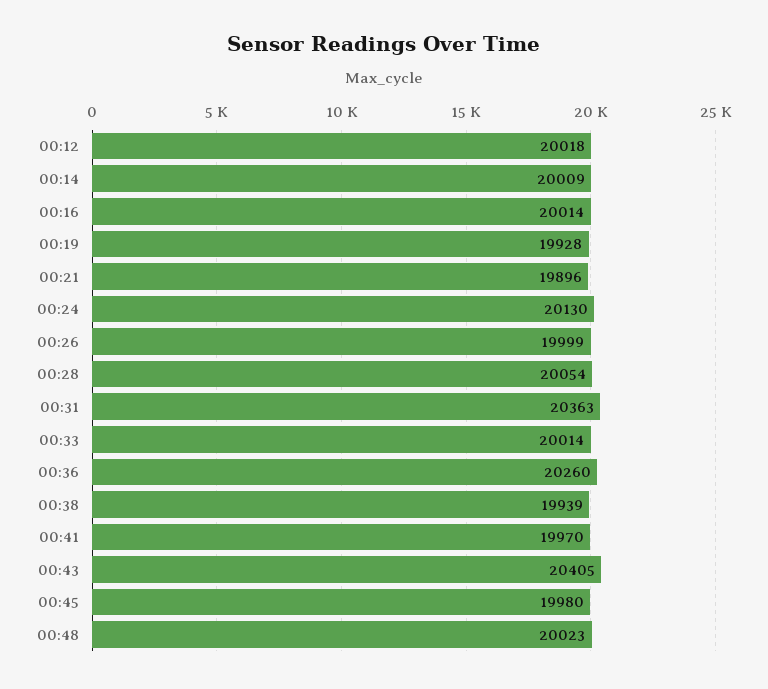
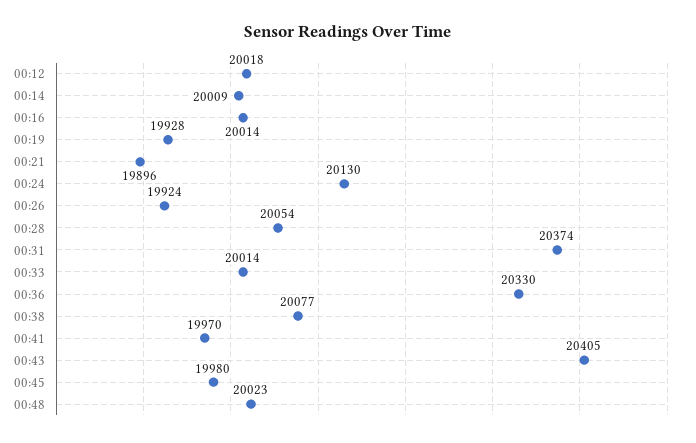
  {
    "00:12": 20018,
    "00:14": 20009,
    "00:16": 20014,
    "00:19": 19928,
    "00:21": 19896,
    "00:24": 20130,
-   "00:26": 19999,
+   "00:26": 19924,
    "00:28": 20054,
-   "00:31": 20363,
+   "00:31": 20374,
    "00:33": 20014,
-   "00:36": 20260,
+   "00:36": 20330,
-   "00:38": 19939,
+   "00:38": 20077,
    "00:41": 19970,
    "00:43": 20405,
    "00:45": 19980,
    "00:48": 20023
  }

